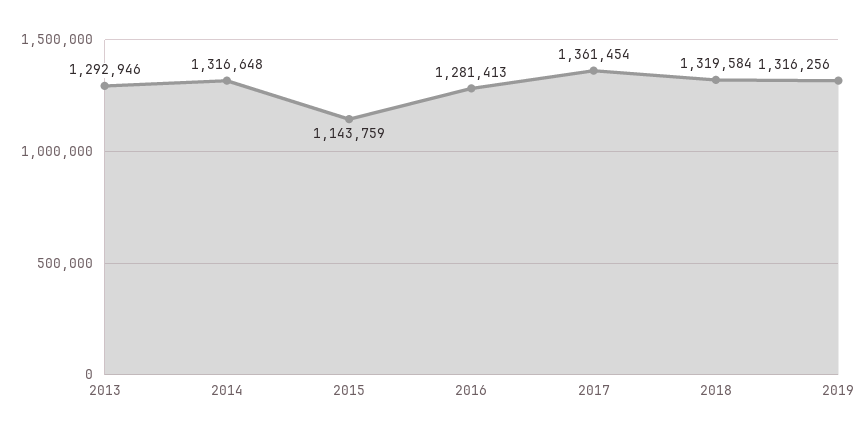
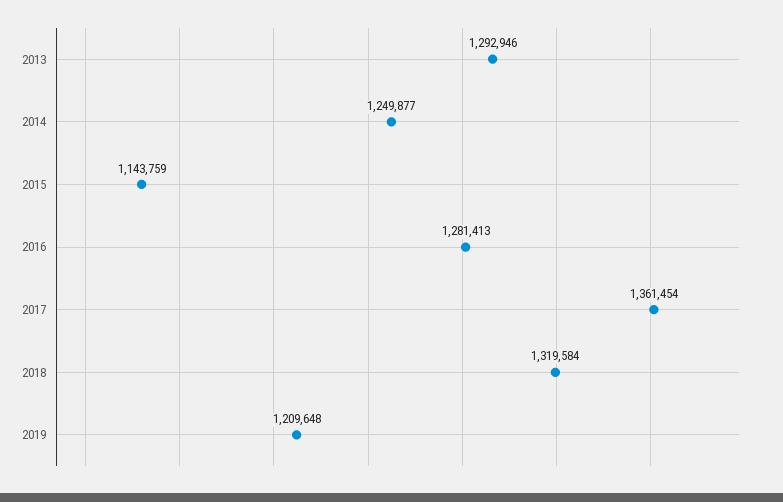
  {
    "2013": 1292946,
-   "2014": 1316648,
+   "2014": 1249877,
    "2015": 1143759,
    "2016": 1281413,
    "2017": 1361454,
    "2018": 1319584,
-   "2019": 1316256
+   "2019": 1209648
  }

